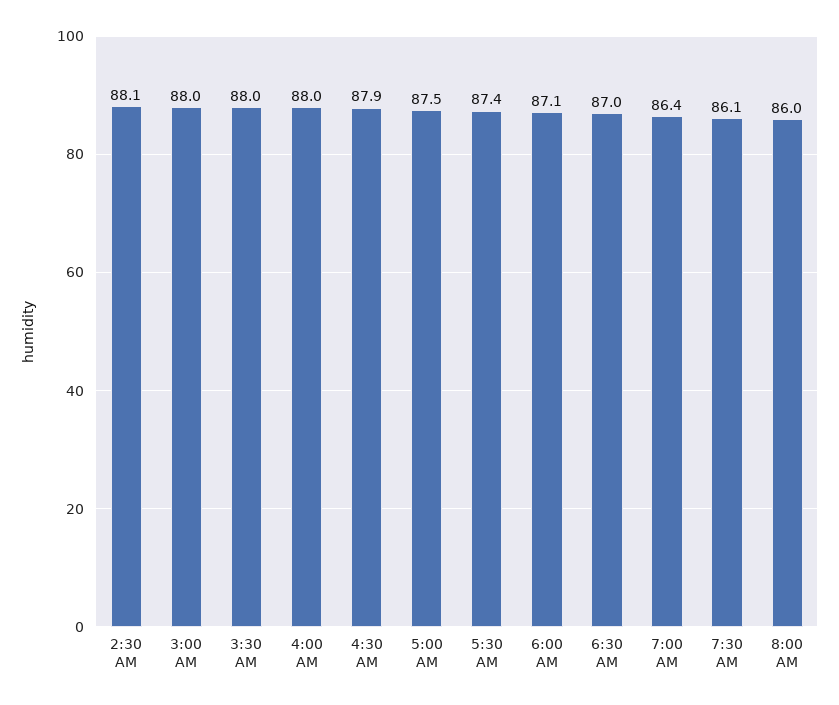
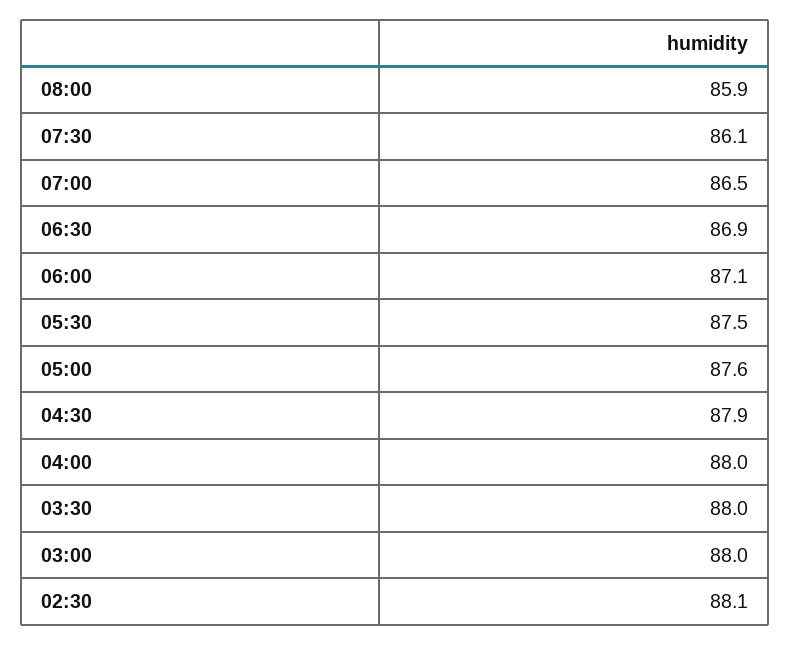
  {
    "2:30 AM": 88.1,
    "3:00 AM": 88,
    "3:30 AM": 88,
    "4:00 AM": 88,
    "4:30 AM": 87.9,
-   "5:00 AM": 87.5,
+   "5:00 AM": 87.6,
-   "5:30 AM": 87.4,
+   "5:30 AM": 87.5,
    "6:00 AM": 87.1,
-   "6:30 AM": 87,
+   "6:30 AM": 86.9,
-   "7:00 AM": 86.4,
+   "7:00 AM": 86.5,
    "7:30 AM": 86.1,
-   "8:00 AM": 86
+   "8:00 AM": 85.9
  }

